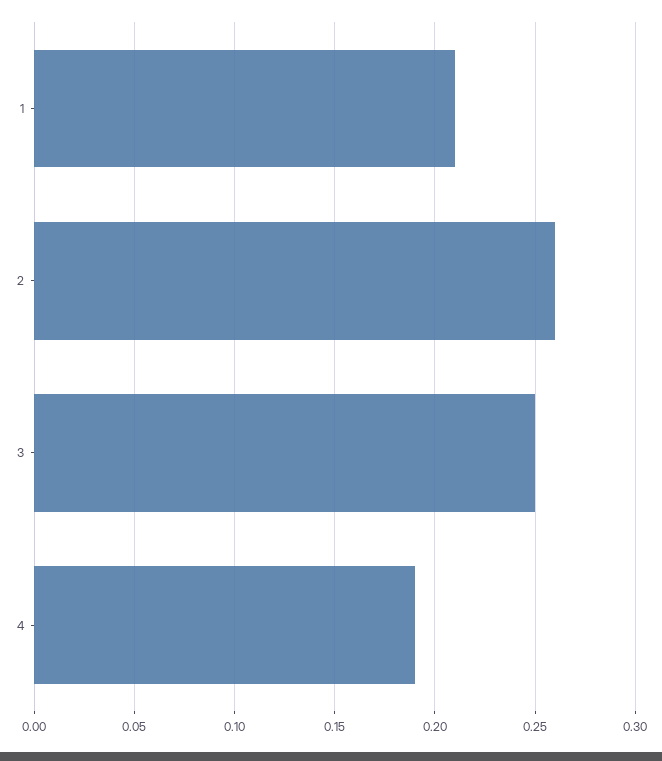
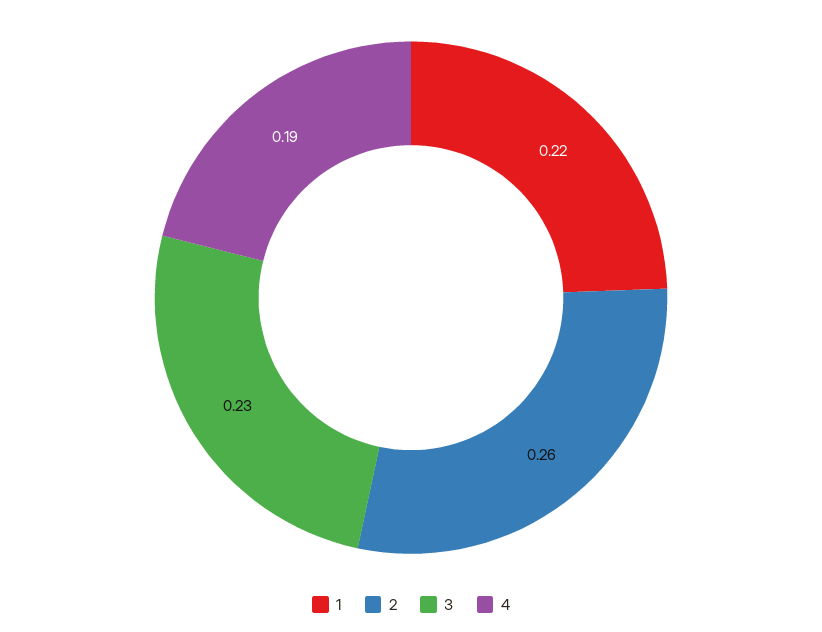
  {
-   "1": 0.21,
+   "1": 0.22,
    "2": 0.26,
-   "3": 0.25,
+   "3": 0.23,
    "4": 0.19
  }

